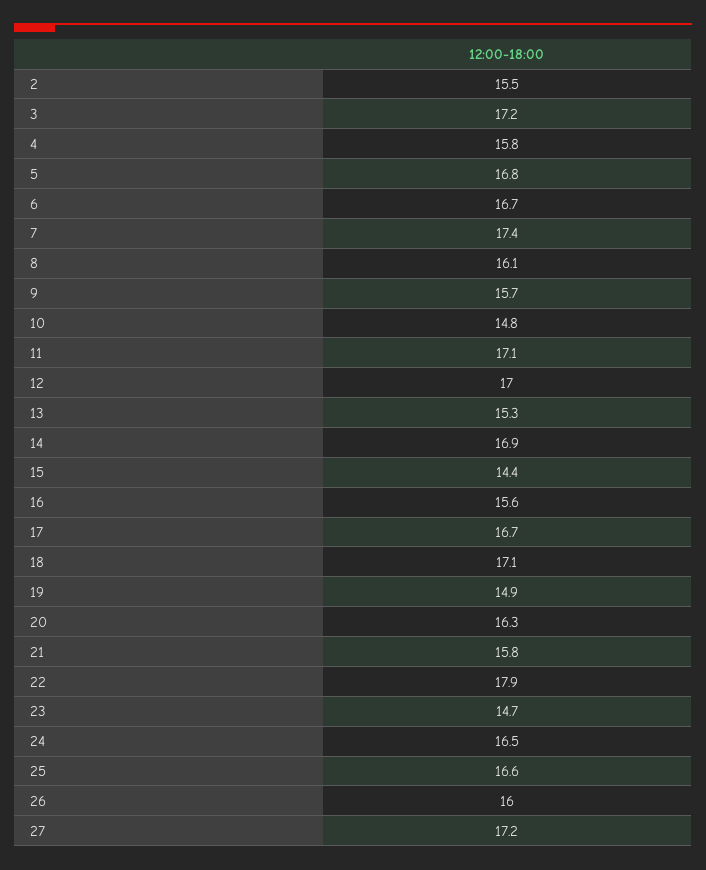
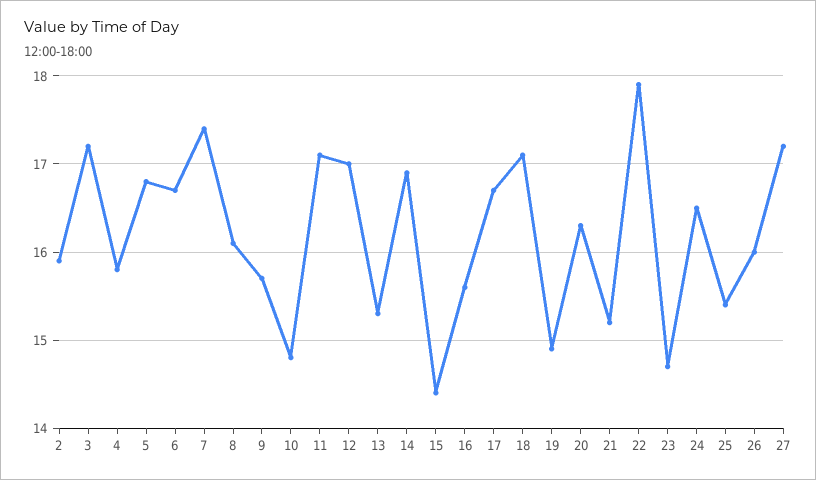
  {
-   "2": 15.5,
+   "2": 15.9,
    "3": 17.2,
    "4": 15.8,
    "5": 16.8,
    "6": 16.7,
    "7": 17.4,
    "8": 16.1,
    "9": 15.7,
    "10": 14.8,
    "11": 17.1,
    "12": 17,
    "13": 15.3,
    "14": 16.9,
    "15": 14.4,
    "16": 15.6,
    "17": 16.7,
    "18": 17.1,
    "19": 14.9,
    "20": 16.3,
-   "21": 15.8,
+   "21": 15.2,
    "22": 17.9,
    "23": 14.7,
    "24": 16.5,
-   "25": 16.6,
+   "25": 15.4,
    "26": 16,
    "27": 17.2
  }

